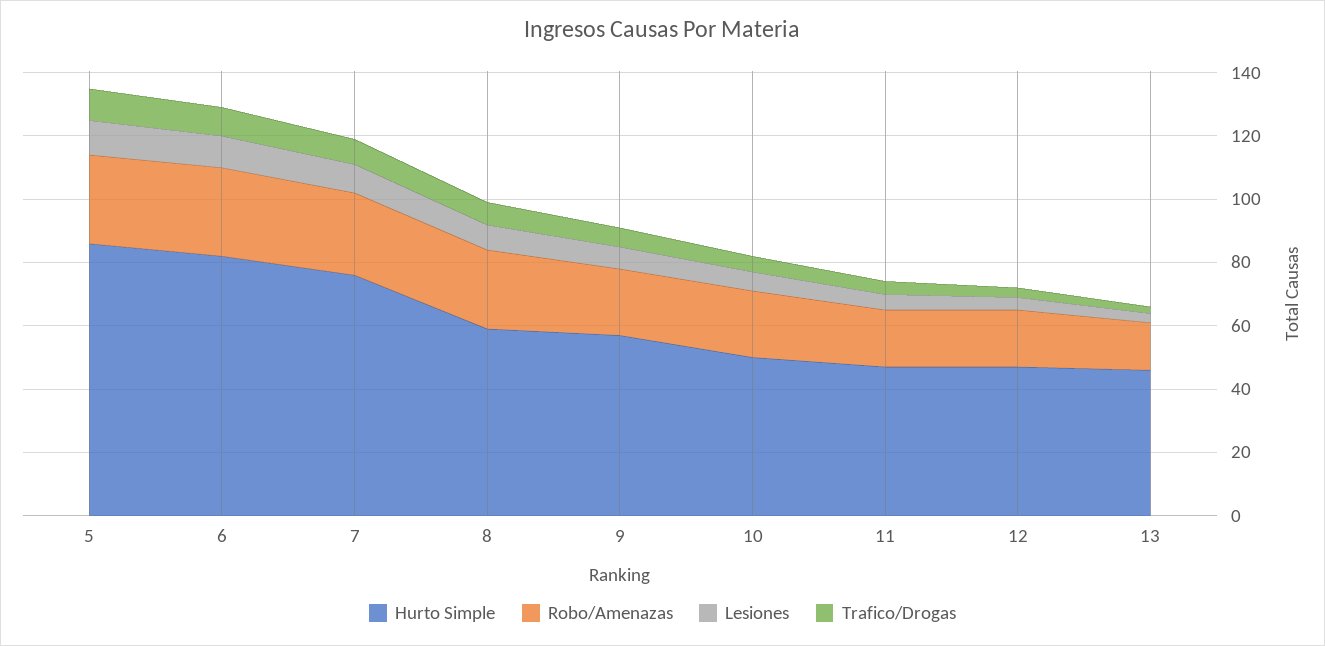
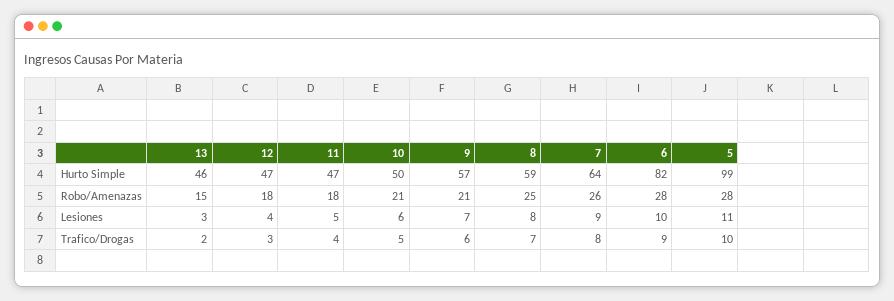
  {
    "Hurto Simple": {
-     "5": 85,
+     "5": 99,
      "6": 82,
-     "7": 75,
+     "7": 64,
      "8": 59,
      "9": 57,
      "10": 50,
      "11": 47,
      "12": 47,
      "13": 46
    },
    "Robo/Amenazas": {
      "5": 28,
      "6": 28,
      "7": 26,
      "8": 25,
      "9": 21,
      "10": 21,
      "11": 18,
      "12": 18,
      "13": 15
    },
    "Lesiones": {
      "5": 11,
      "6": 10,
      "7": 9,
      "8": 8,
      "9": 7,
      "10": 6,
      "11": 5,
      "12": 4,
      "13": 3
    },
    "Trafico/Drogas": {
      "5": 10,
      "6": 9,
      "7": 8,
      "8": 7,
      "9": 6,
      "10": 5,
      "11": 4,
      "12": 3,
      "13": 2
    }
  }

